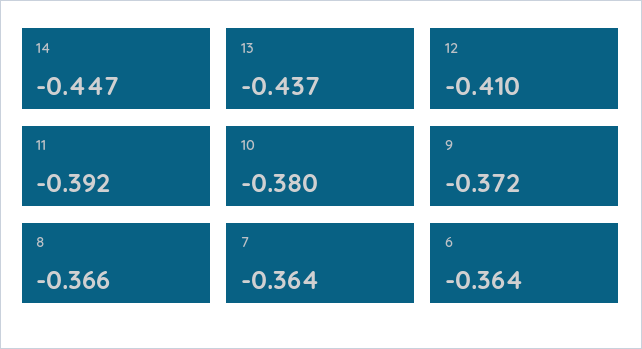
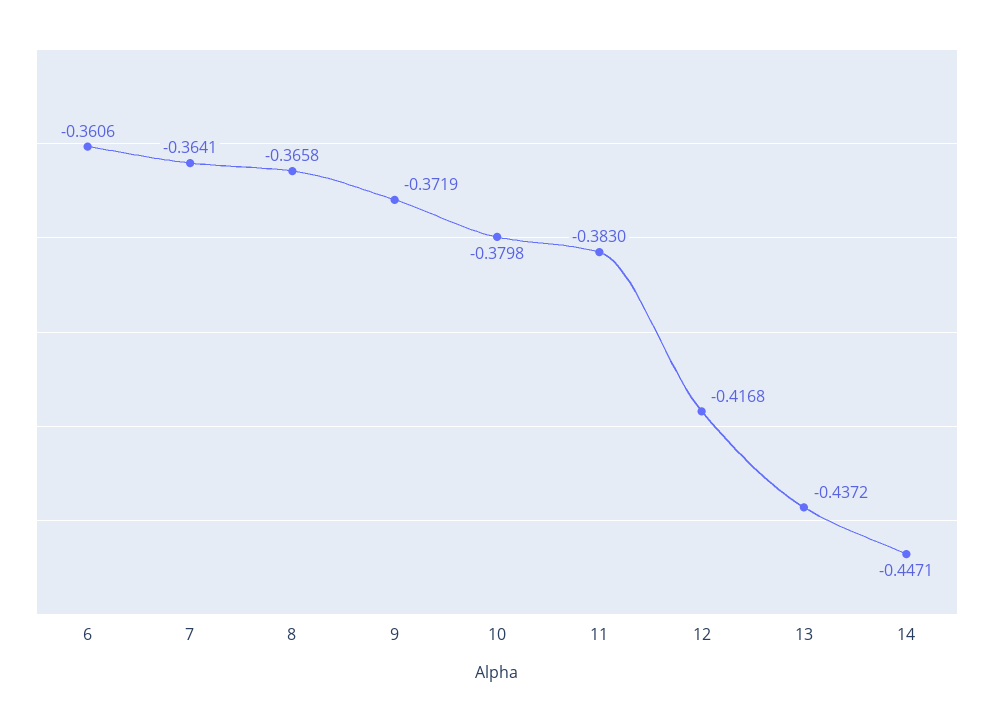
  {
    "14": -0.4471,
    "13": -0.4372,
-   "12": -0.41,
+   "12": -0.4168,
-   "11": -0.392,
+   "11": -0.383,
    "10": -0.3798,
    "9": -0.3719,
    "8": -0.3658,
    "7": -0.3641,
-   "6": -0.364
+   "6": -0.3606
  }

